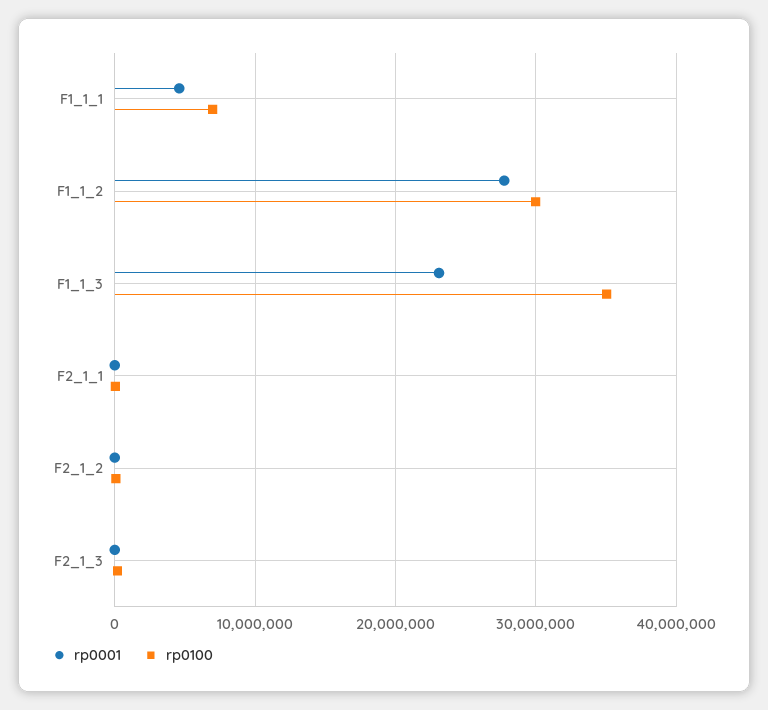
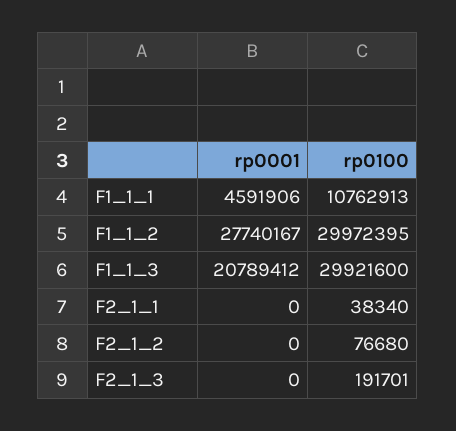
  {
    "rp0001": {
      "F1_1_1": 4591906,
      "F1_1_2": 27740167,
-     "F1_1_3": 23000000,
+     "F1_1_3": 20789412,
      "F2_1_1": 0,
      "F2_1_2": 0,
      "F2_1_3": 0
    },
    "rp0100": {
-     "F1_1_1": 7000000,
+     "F1_1_1": 10762913,
      "F1_1_2": 29972395,
-     "F1_1_3": 35000000,
+     "F1_1_3": 29921600,
      "F2_1_1": 38340,
      "F2_1_2": 76680,
      "F2_1_3": 191701
    }
  }

